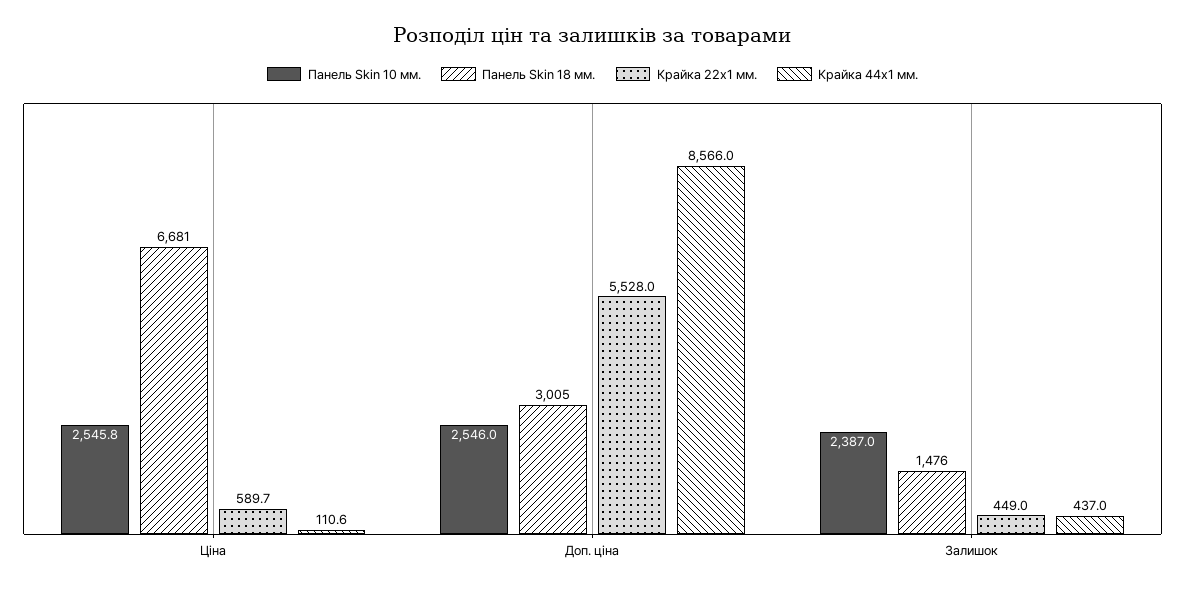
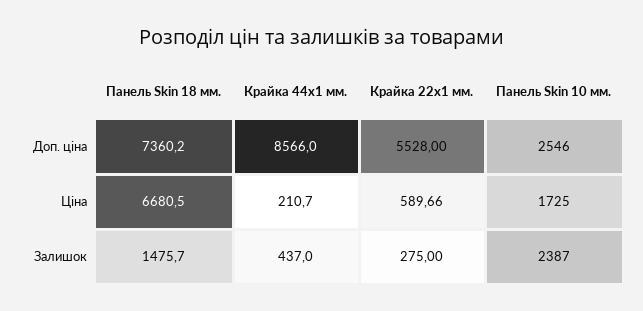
  {
    "Панель Skin 10 мм.": {
-     "Ціна": 2545.8,
+     "Ціна": 1725,
      "Доп. ціна": 2546,
      "Залишок": 2387
    },
    "Панель Skin 18 мм.": {
      "Ціна": 6680.5,
-     "Доп. ціна": 3005,
+     "Доп. ціна": 7360.2,
      "Залишок": 1475.7
    },
    "Крайка 22x1 мм.": {
      "Ціна": 589.66,
      "Доп. ціна": 5528,
-     "Залишок": 449
+     "Залишок": 275
    },
    "Крайка 44x1 мм.": {
-     "Ціна": 110.6,
+     "Ціна": 210.7,
      "Доп. ціна": 8566,
      "Залишок": 437
    }
  }

